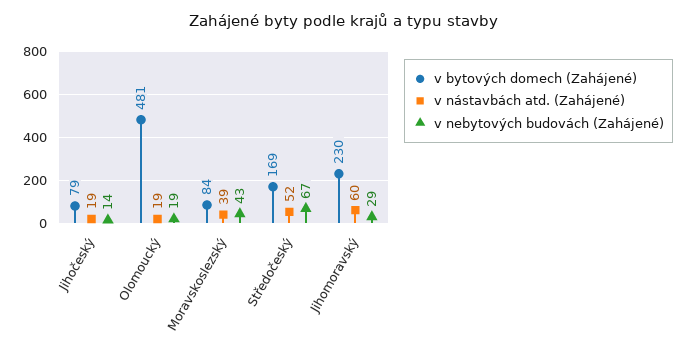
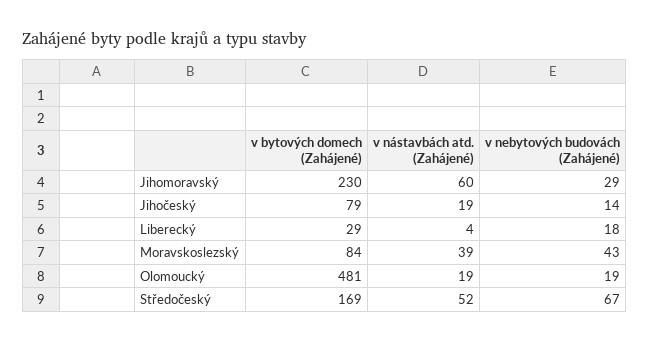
  {
    "v bytových domech (Zahájené)": {
      "Jihočeský": 79,
      "Olomoucký": 481,
      "Moravskoslezský": 84,
      "Středočeský": 169,
-     "Jihomoravský": 230
+     "Jihomoravský": 230,
+     "Liberecký": 29
    },
    "v nástavbách atd. (Zahájené)": {
      "Jihočeský": 19,
      "Olomoucký": 19,
      "Moravskoslezský": 39,
      "Středočeský": 52,
-     "Jihomoravský": 60
+     "Jihomoravský": 60,
+     "Liberecký": 4
    },
    "v nebytových budovách (Zahájené)": {
      "Jihočeský": 14,
      "Olomoucký": 19,
      "Moravskoslezský": 43,
      "Středočeský": 67,
-     "Jihomoravský": 29
+     "Jihomoravský": 29,
+     "Liberecký": 18
    }
  }

